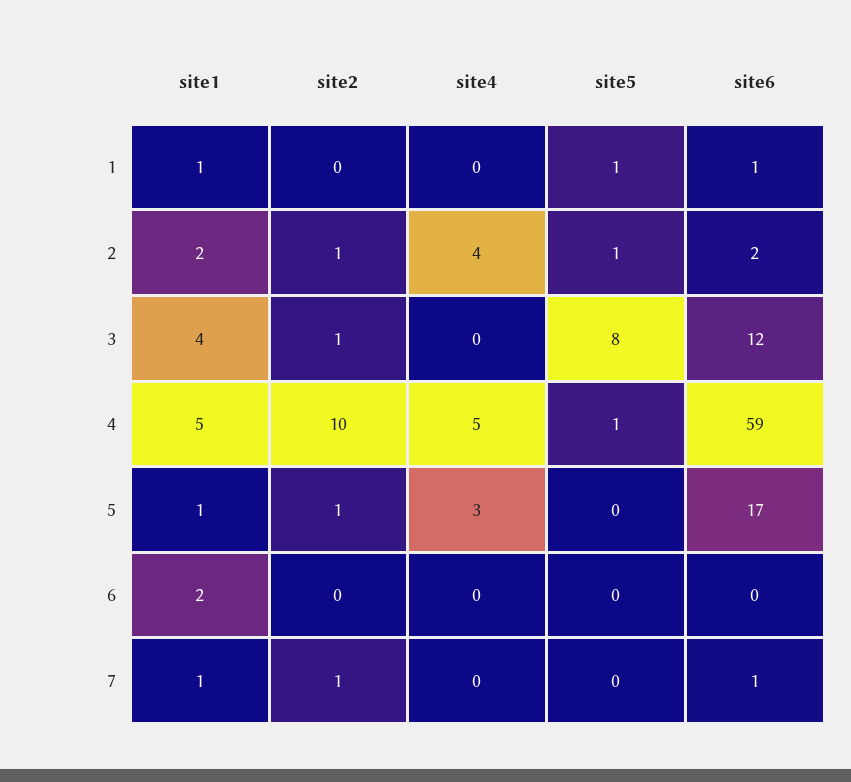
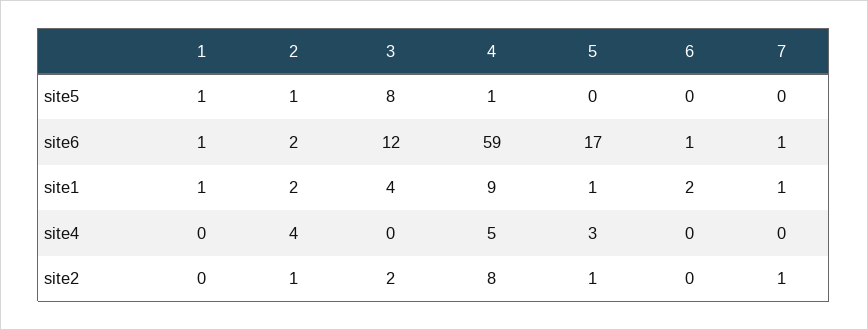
  {
    "site1": {
      "1": 1,
      "2": 2,
      "3": 4,
-     "4": 5,
+     "4": 9,
      "5": 1,
      "6": 2,
      "7": 1
    },
    "site2": {
      "1": 0,
      "2": 1,
-     "3": 1,
+     "3": 2,
-     "4": 10,
+     "4": 8,
      "5": 1,
      "6": 0,
      "7": 1
    },
    "site4": {
      "1": 0,
      "2": 4,
      "3": 0,
      "4": 5,
      "5": 3,
      "6": 0,
      "7": 0
    },
    "site5": {
      "1": 1,
      "2": 1,
      "3": 8,
      "4": 1,
      "5": 0,
      "6": 0,
      "7": 0
    },
    "site6": {
      "1": 1,
      "2": 2,
      "3": 12,
      "4": 59,
      "5": 17,
-     "6": 0,
+     "6": 1,
      "7": 1
    }
  }

